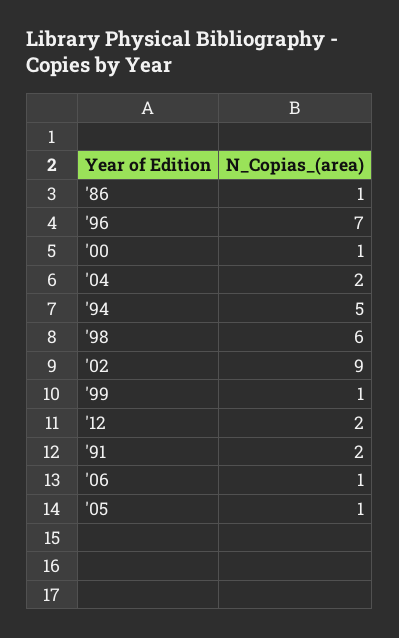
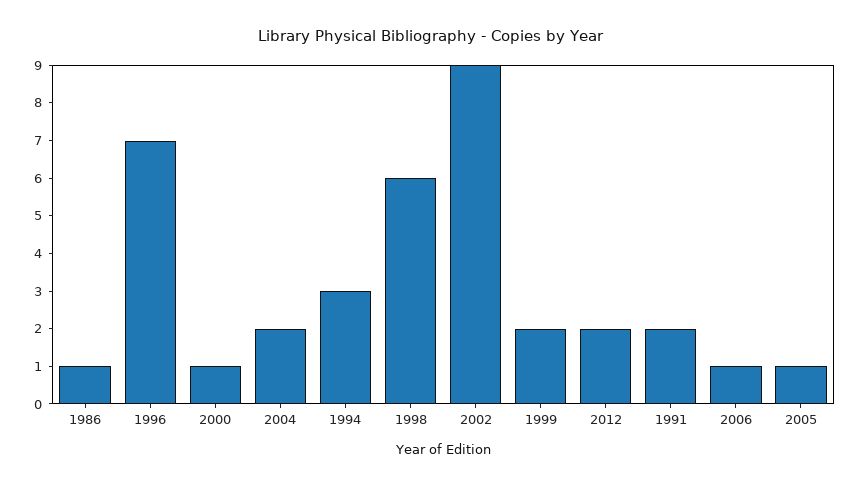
  {
    "'86": 1,
    "'96": 7,
    "'00": 1,
    "'04": 2,
-   "'94": 5,
+   "'94": 3,
    "'98": 6,
    "'02": 9,
-   "'99": 1,
+   "'99": 2,
    "'12": 2,
    "'91": 2,
    "'06": 1,
    "'05": 1
  }

